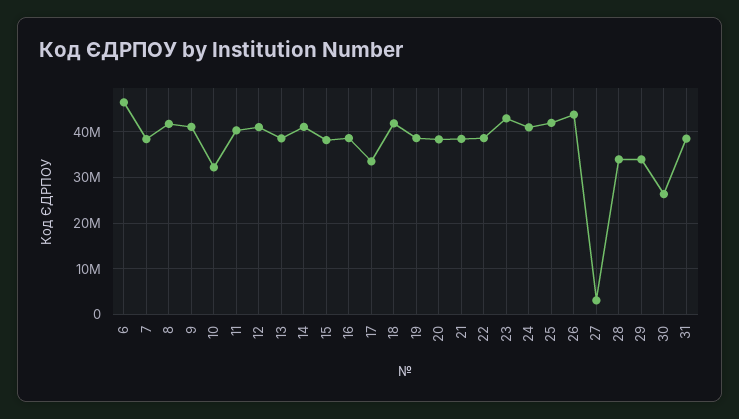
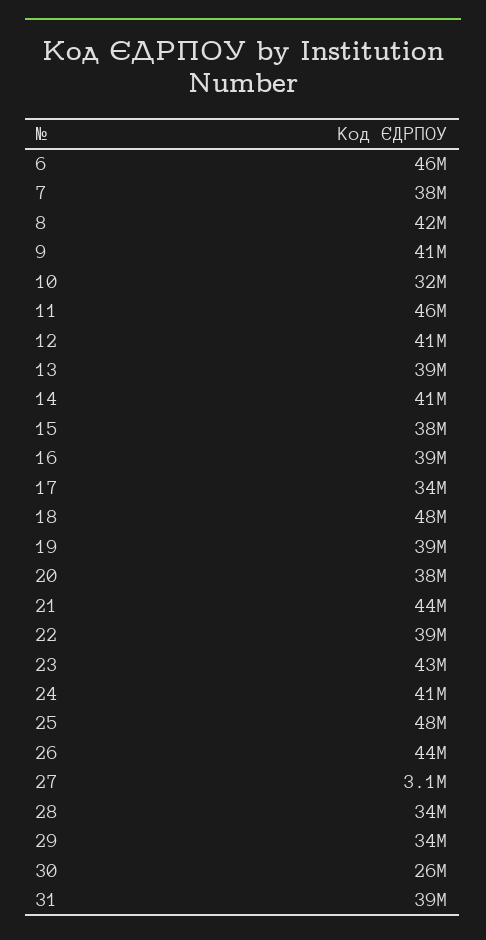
  {
    "6": 46000000,
    "7": 38000000,
    "8": 42000000,
    "9": 41000000,
    "10": 32000000,
-   "11": 40000000,
+   "11": 46000000,
    "12": 41000000,
    "13": 39000000,
    "14": 41000000,
    "15": 38000000,
    "16": 39000000,
    "17": 34000000,
-   "18": 42000000,
+   "18": 48000000,
    "19": 39000000,
    "20": 38000000,
-   "21": 38000000,
+   "21": 44000000,
    "22": 39000000,
    "23": 43000000,
    "24": 41000000,
-   "25": 42000000,
+   "25": 48000000,
    "26": 44000000,
    "27": 3100000,
    "28": 34000000,
    "29": 34000000,
    "30": 26000000,
    "31": 39000000
  }

